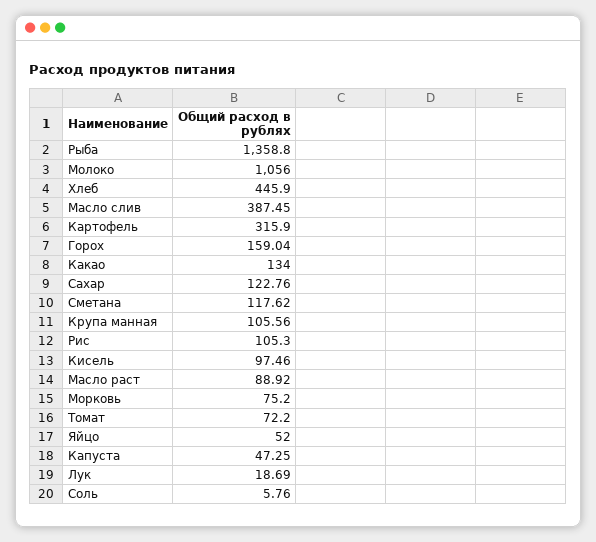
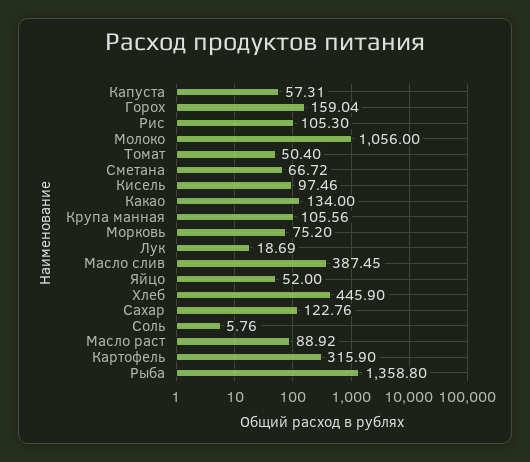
  {
    "Рыба": 1358.8,
    "Молоко": 1056,
    "Хлеб": 445.9,
    "Масло слив": 387.45,
    "Картофель": 315.9,
    "Горох": 159.04,
    "Какао": 134,
    "Сахар": 122.76,
-   "Сметана": 117.62,
+   "Сметана": 66.72,
    "Крупа манная": 105.56,
    "Рис": 105.3,
    "Кисель": 97.46,
    "Масло раст": 88.92,
    "Морковь": 75.2,
-   "Томат": 72.2,
+   "Томат": 50.4,
    "Яйцо": 52,
-   "Капуста": 47.25,
+   "Капуста": 57.31,
    "Лук": 18.69,
    "Соль": 5.76
  }

